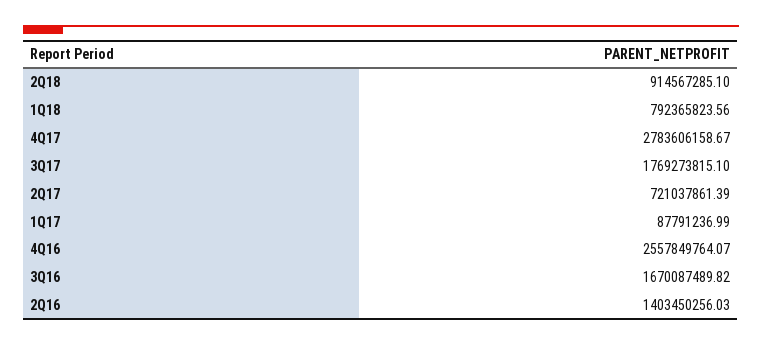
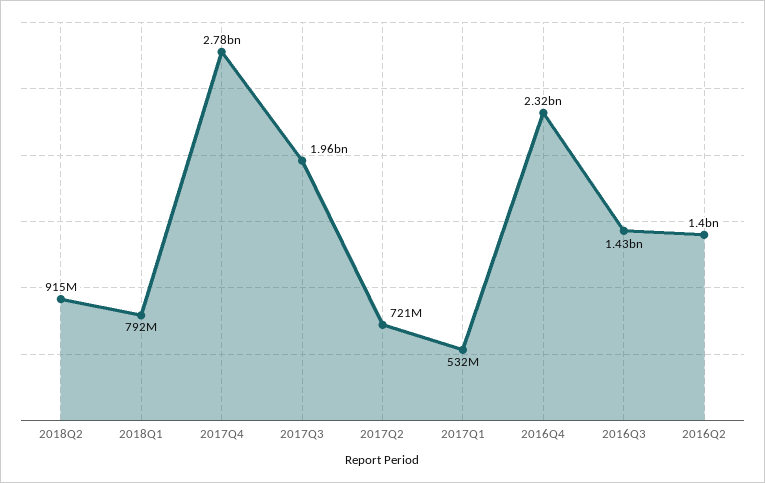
  {
    "2Q18": 914567285.1,
    "1Q18": 792365823.56,
    "4Q17": 2783606158.67,
-   "3Q17": 1769273815.1,
+   "3Q17": 1960000000,
    "2Q17": 721037861.39,
-   "1Q17": 87791236.99,
+   "1Q17": 532000000,
-   "4Q16": 2557849764.07,
+   "4Q16": 2320000000,
-   "3Q16": 1670087489.82,
+   "3Q16": 1430000000,
    "2Q16": 1403450256.03
  }

